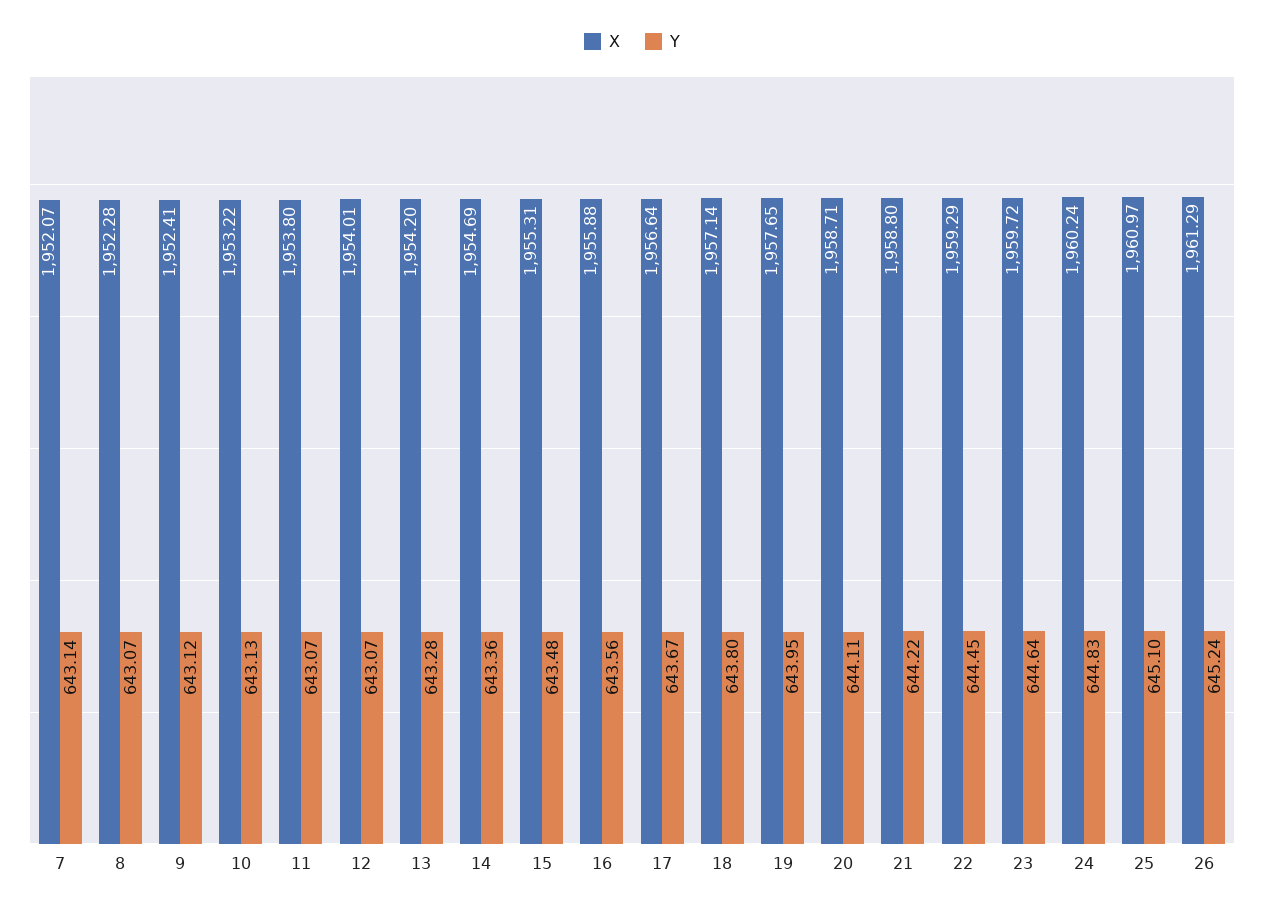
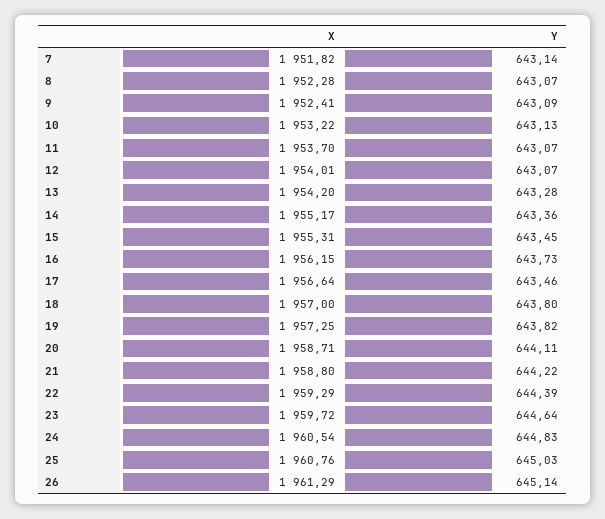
  {
    "X": {
-     "7": 1952.07,
+     "7": 1951.82,
      "8": 1952.28,
      "9": 1952.41,
      "10": 1953.22,
-     "11": 1953.8,
+     "11": 1953.7,
      "12": 1954.01,
      "13": 1954.2,
-     "14": 1954.69,
+     "14": 1955.17,
      "15": 1955.31,
-     "16": 1955.88,
+     "16": 1956.15,
      "17": 1956.64,
-     "18": 1957.14,
+     "18": 1957,
-     "19": 1957.65,
+     "19": 1957.25,
      "20": 1958.71,
      "21": 1958.8,
      "22": 1959.29,
      "23": 1959.72,
-     "24": 1960.24,
+     "24": 1960.54,
-     "25": 1960.97,
+     "25": 1960.76,
      "26": 1961.29
    },
    "Y": {
      "7": 643.14,
      "8": 643.07,
-     "9": 643.12,
+     "9": 643.09,
      "10": 643.13,
      "11": 643.07,
      "12": 643.07,
      "13": 643.28,
      "14": 643.36,
-     "15": 643.48,
+     "15": 643.45,
-     "16": 643.56,
+     "16": 643.73,
-     "17": 643.67,
+     "17": 643.46,
      "18": 643.8,
-     "19": 643.95,
+     "19": 643.82,
      "20": 644.11,
      "21": 644.22,
-     "22": 644.45,
+     "22": 644.39,
      "23": 644.64,
      "24": 644.83,
-     "25": 645.1,
+     "25": 645.03,
-     "26": 645.24
+     "26": 645.14
    }
  }

